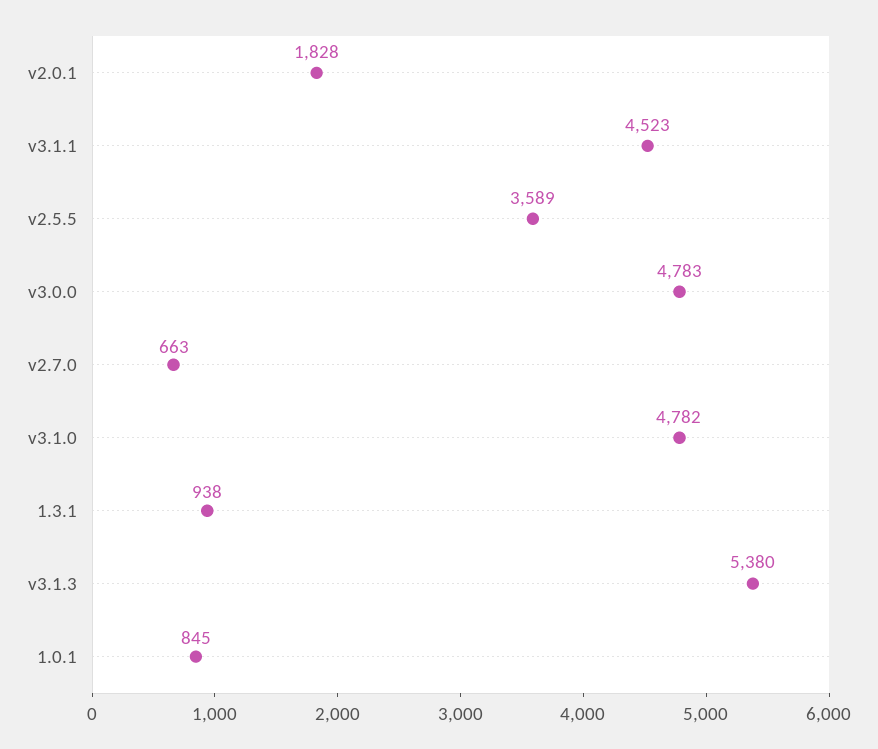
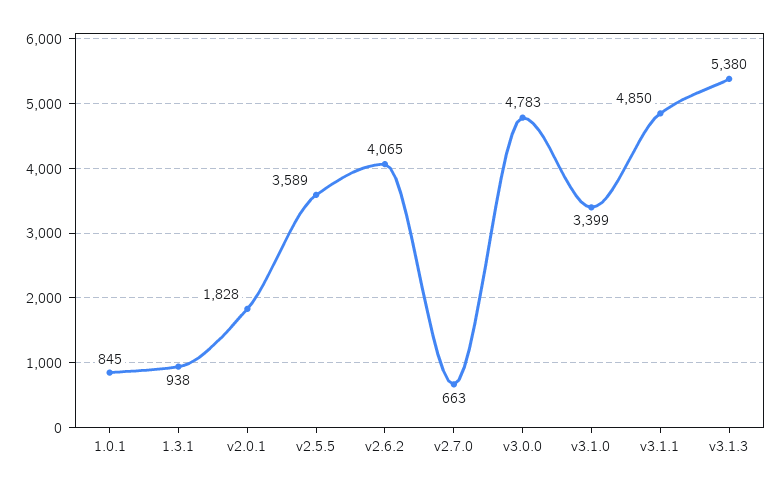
  {
    "v2.0.1": 1828,
-   "v3.1.1": 4523,
+   "v3.1.1": 4850,
    "v2.5.5": 3589,
    "v3.0.0": 4783,
    "v2.7.0": 663,
-   "v3.1.0": 4782,
+   "v3.1.0": 3399,
    "1.3.1": 938,
    "v3.1.3": 5380,
-   "1.0.1": 845
+   "1.0.1": 845,
+   "v2.6.2": 4065
  }

